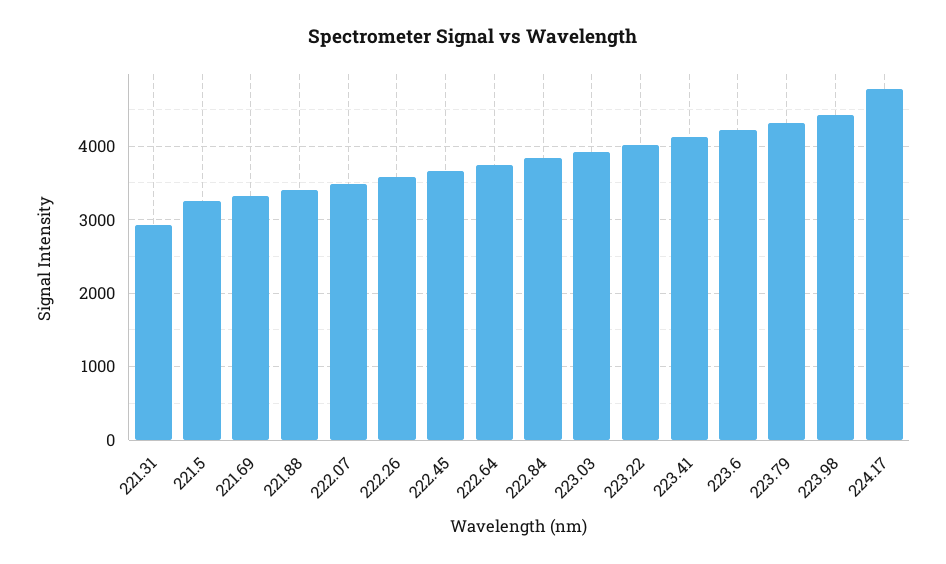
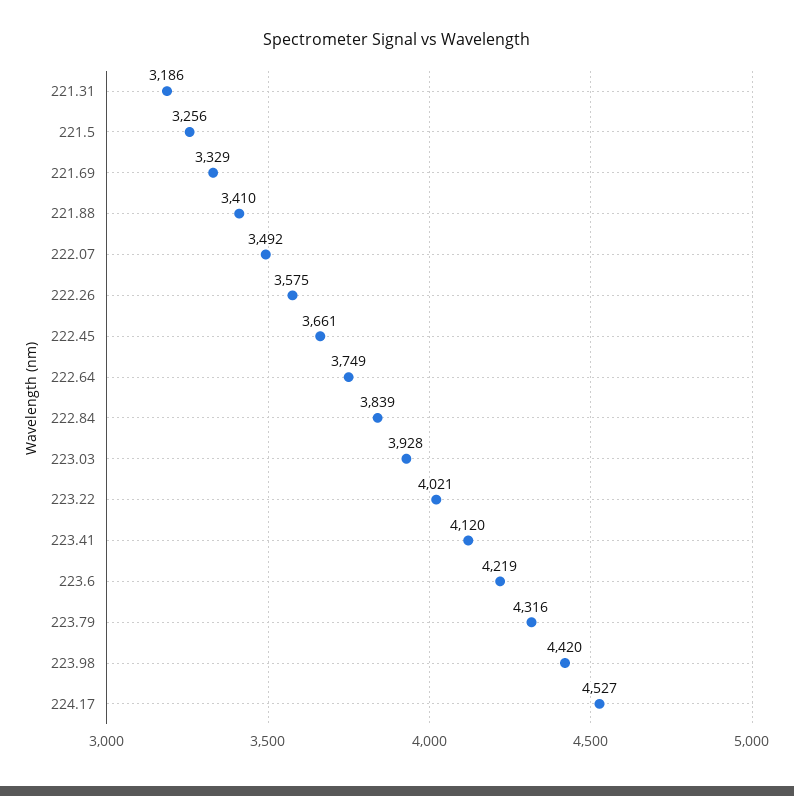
  {
-   "221.31": 2900,
+   "221.31": 3186,
    "221.5": 3256,
    "221.69": 3329,
    "221.88": 3410,
    "222.07": 3492,
    "222.26": 3575,
    "222.45": 3661,
    "222.64": 3749,
    "222.84": 3839,
    "223.03": 3928,
    "223.22": 4021,
    "223.41": 4120,
    "223.6": 4219,
    "223.79": 4316,
    "223.98": 4420,
-   "224.17": 4800
+   "224.17": 4527
  }

